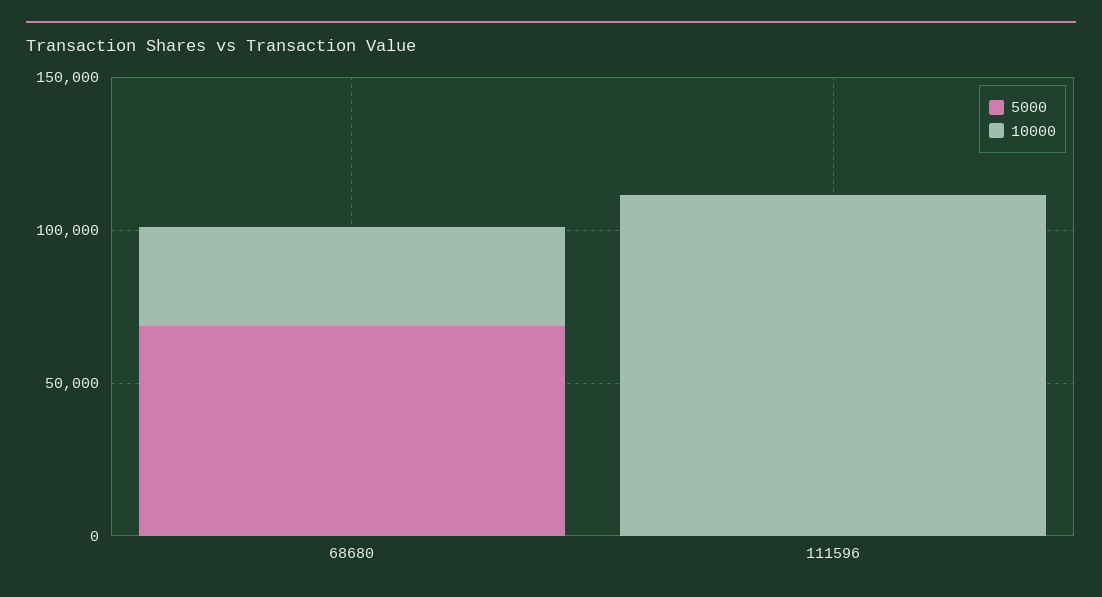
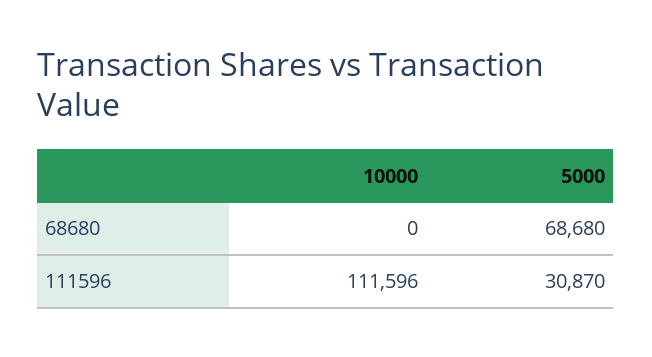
  {
    "5000": {
      "68680": 68680,
-     "111596": 0
+     "111596": 30870
    },
    "10000": {
-     "68680": 30000,
+     "68680": 0,
      "111596": 111596
    }
  }

